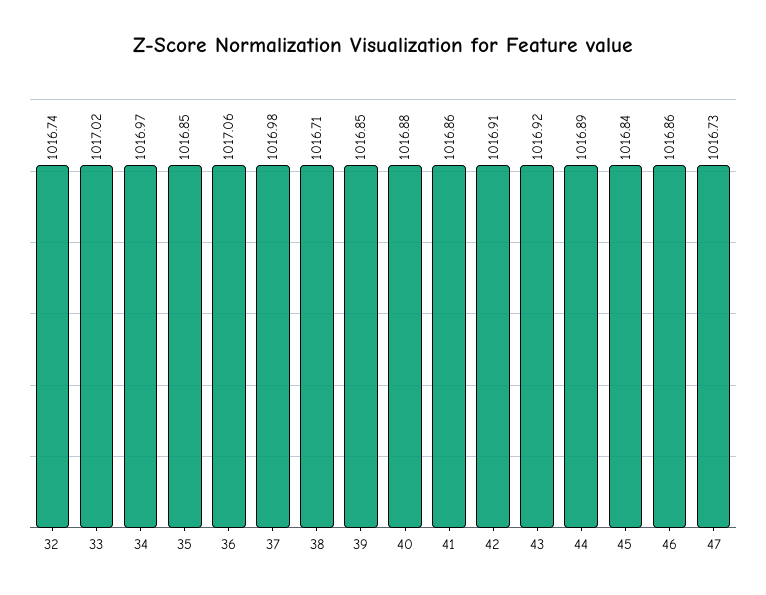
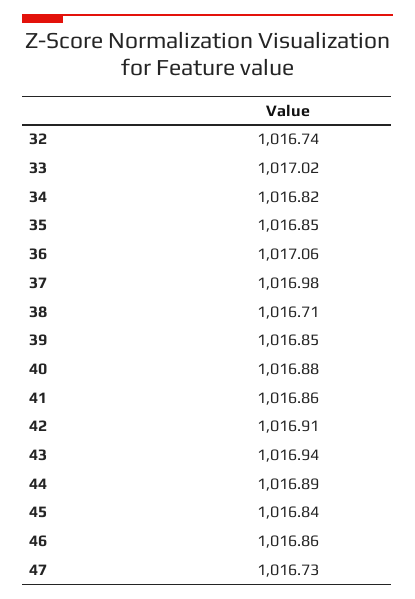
  {
    "32": 1016.74,
    "33": 1017.02,
-   "34": 1016.97,
+   "34": 1016.82,
    "35": 1016.85,
    "36": 1017.06,
    "37": 1016.98,
    "38": 1016.71,
    "39": 1016.85,
    "40": 1016.88,
    "41": 1016.86,
    "42": 1016.91,
-   "43": 1016.92,
+   "43": 1016.94,
    "44": 1016.89,
    "45": 1016.84,
    "46": 1016.86,
    "47": 1016.73
  }

